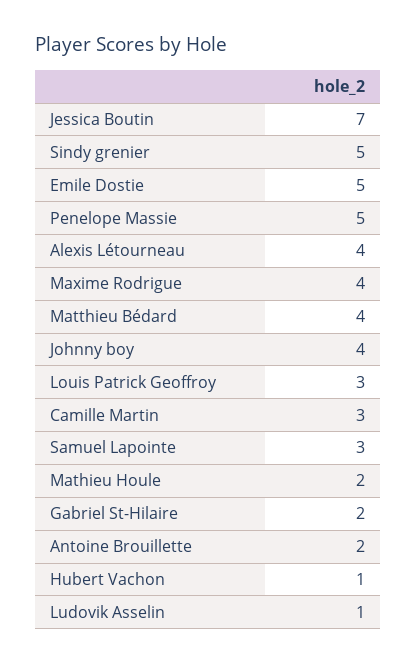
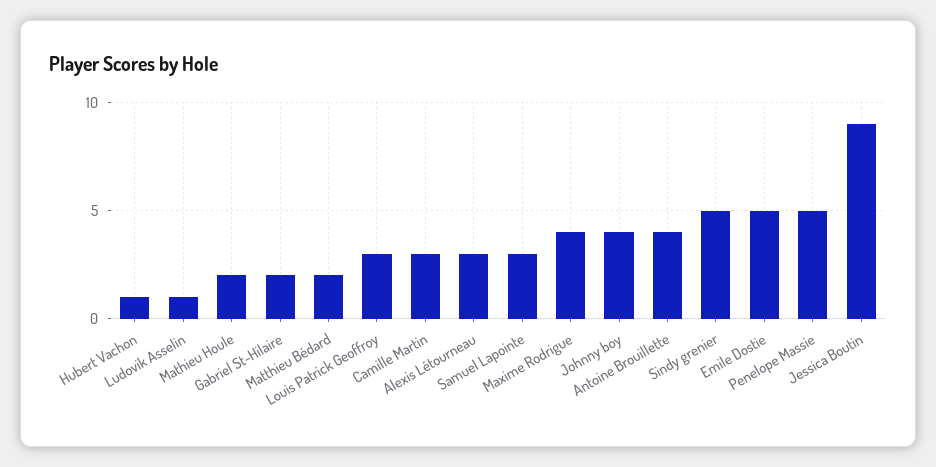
  {
-   "Jessica Boutin": 7,
+   "Jessica Boutin": 9,
    "Sindy grenier": 5,
    "Emile Dostie": 5,
    "Penelope Massie": 5,
-   "Alexis Létourneau": 4,
+   "Alexis Létourneau": 3,
    "Maxime Rodrigue": 4,
-   "Matthieu Bédard": 4,
+   "Matthieu Bédard": 2,
    "Johnny boy": 4,
    "Louis Patrick Geoffroy": 3,
    "Camille Martin": 3,
    "Samuel Lapointe": 3,
    "Mathieu Houle": 2,
    "Gabriel St-Hilaire": 2,
-   "Antoine Brouillette": 2,
+   "Antoine Brouillette": 4,
    "Hubert Vachon": 1,
    "Ludovik Asselin": 1
  }

